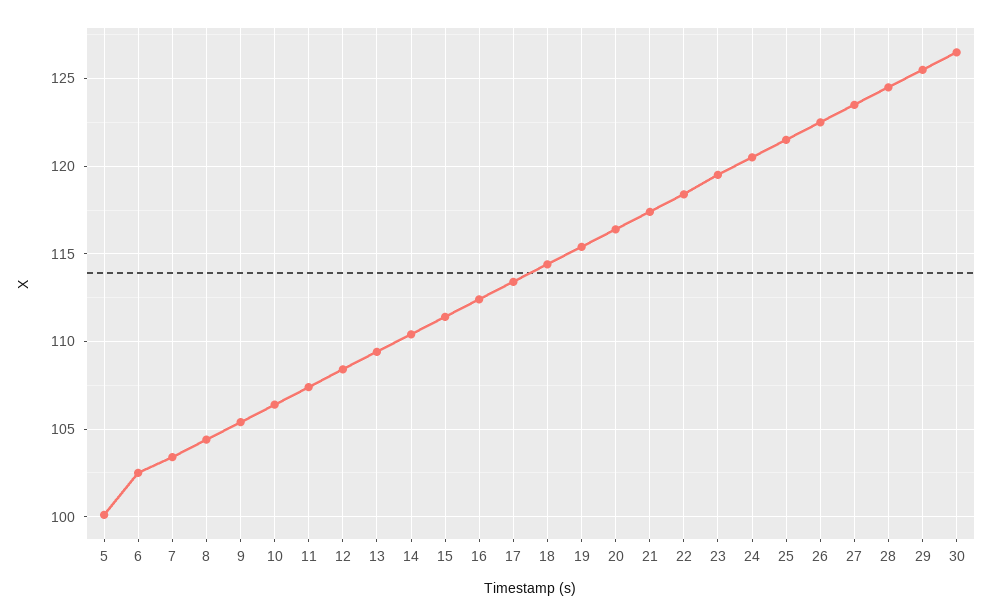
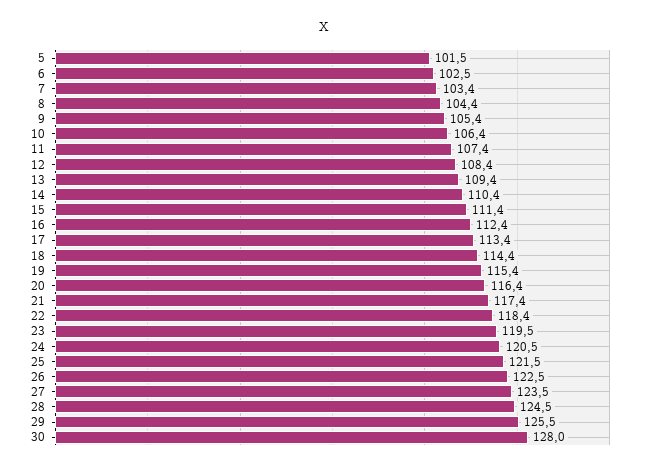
  {
-   "5": 100,
+   "5": 101.5,
    "6": 102.5,
    "7": 103.4,
    "8": 104.4,
    "9": 105.4,
    "10": 106.4,
    "11": 107.4,
    "12": 108.4,
    "13": 109.4,
    "14": 110.4,
    "15": 111.4,
    "16": 112.4,
    "17": 113.4,
    "18": 114.4,
    "19": 115.4,
    "20": 116.4,
    "21": 117.4,
    "22": 118.4,
    "23": 119.5,
    "24": 120.5,
    "25": 121.5,
    "26": 122.5,
    "27": 123.5,
    "28": 124.5,
    "29": 125.5,
-   "30": 126.5
+   "30": 128
  }

